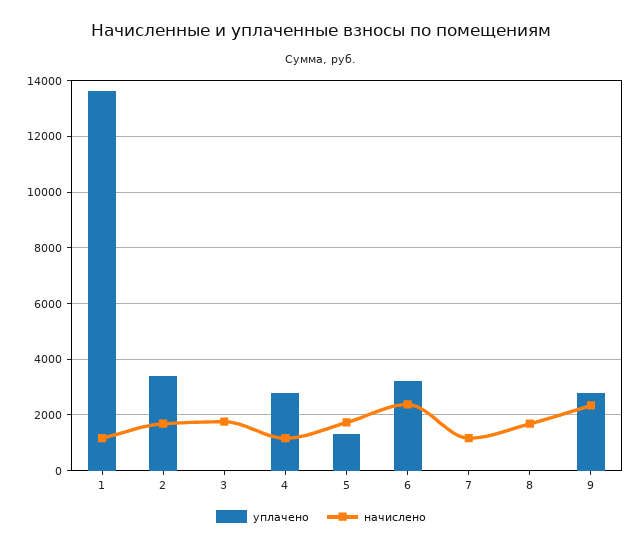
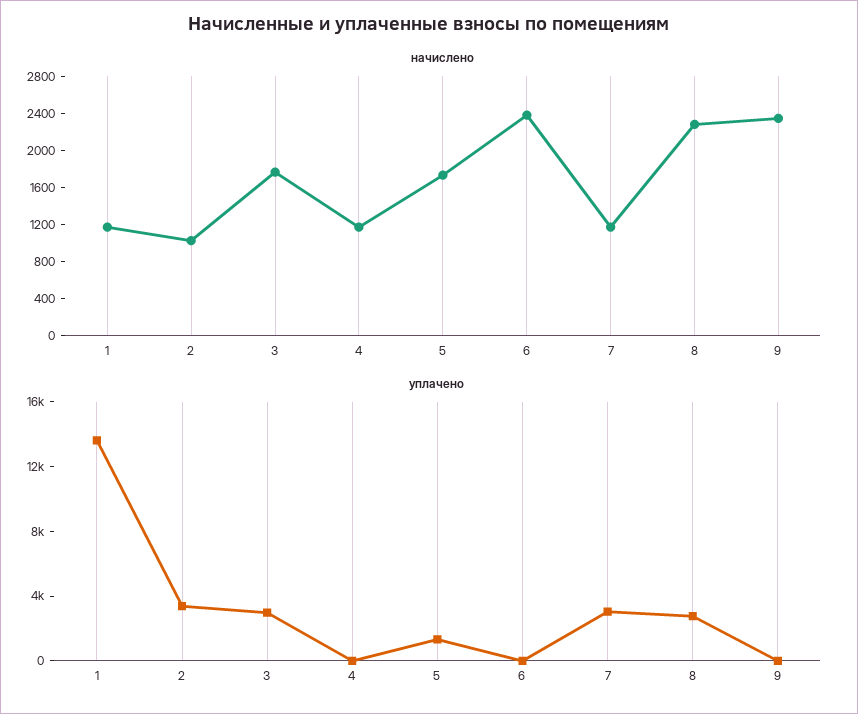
  {
    "уплачено": {
      "1": 13500,
      "2": 3500,
-     "3": 0,
+     "3": 3000,
-     "4": 2750,
+     "4": 0,
      "5": 1250,
-     "6": 3250,
+     "6": 0,
-     "7": 0,
+     "7": 3000,
-     "8": 0,
+     "8": 3000,
-     "9": 2750
+     "9": 0
    },
    "начислено": {
      "1": 1200,
-     "2": 1750,
+     "2": 1000,
      "3": 1800,
      "4": 1200,
      "5": 1700,
      "6": 2400,
      "7": 1200,
-     "8": 1750,
+     "8": 2300,
      "9": 2300
    }
  }

